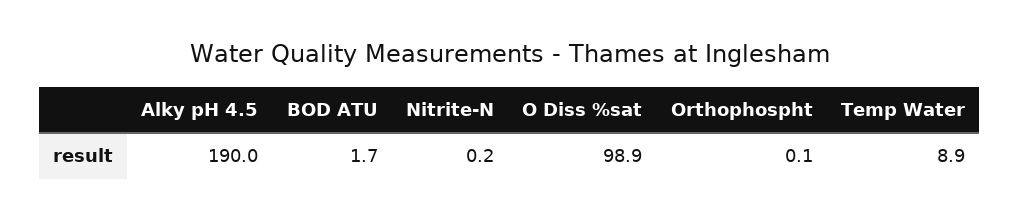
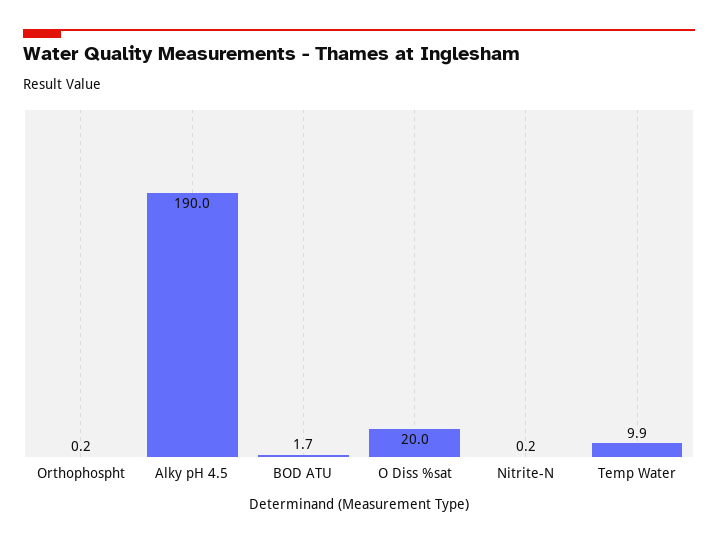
  {
    "Alky pH 4.5": 190,
    "BOD ATU": 1.7,
    "Nitrite-N": 0.2,
-   "O Diss %sat": 98.9,
+   "O Diss %sat": 20,
-   "Orthophospht": 0.1,
+   "Orthophospht": 0.2,
-   "Temp Water": 8.9
+   "Temp Water": 9.9
  }

